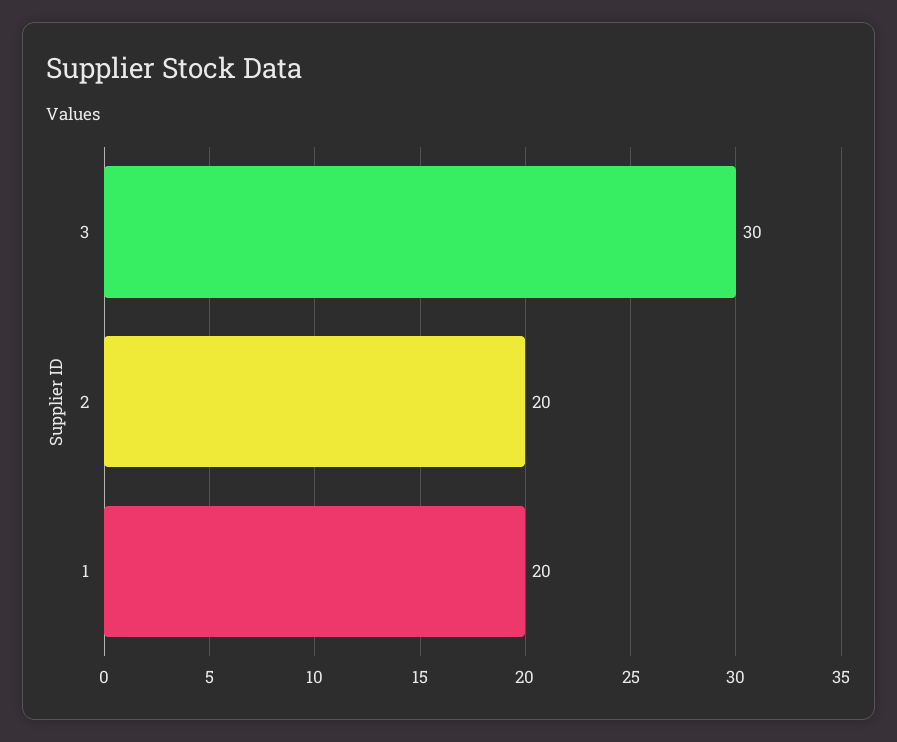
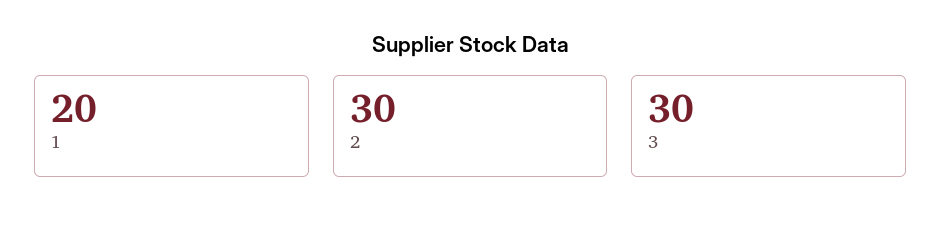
  {
    "3": 30,
-   "2": 20,
+   "2": 30,
    "1": 20
  }

